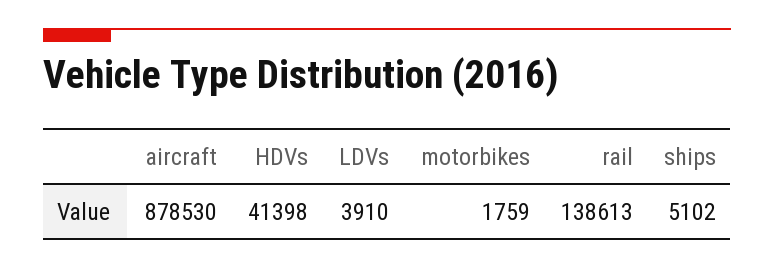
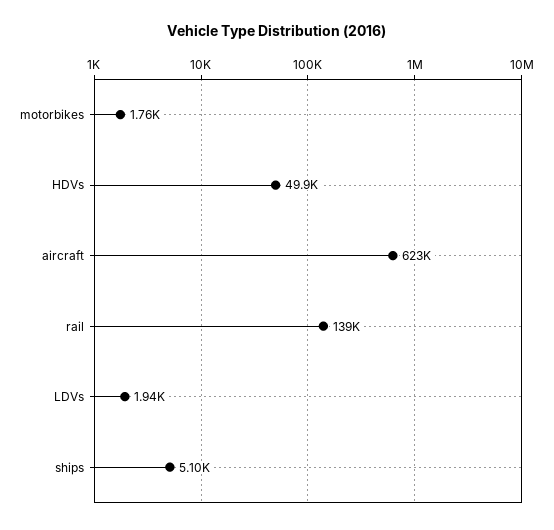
  {
-   "aircraft": 878530,
+   "aircraft": 623000,
-   "HDVs": 41398,
+   "HDVs": 49900,
-   "LDVs": 3910,
+   "LDVs": 1940,
    "motorbikes": 1759,
    "rail": 138613,
    "ships": 5102
  }

